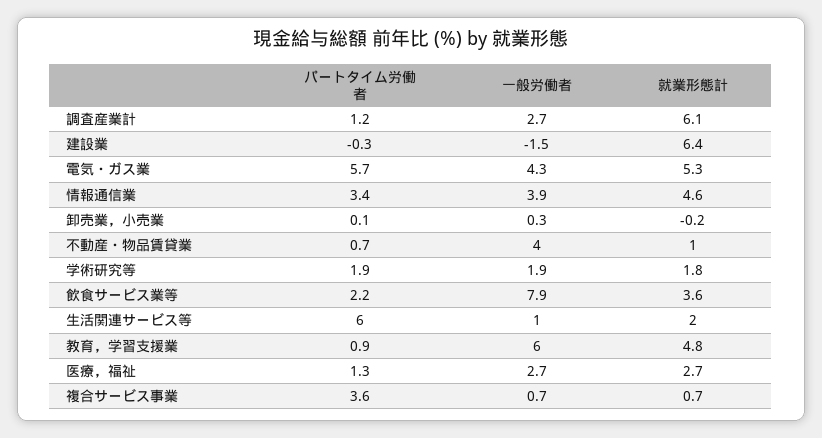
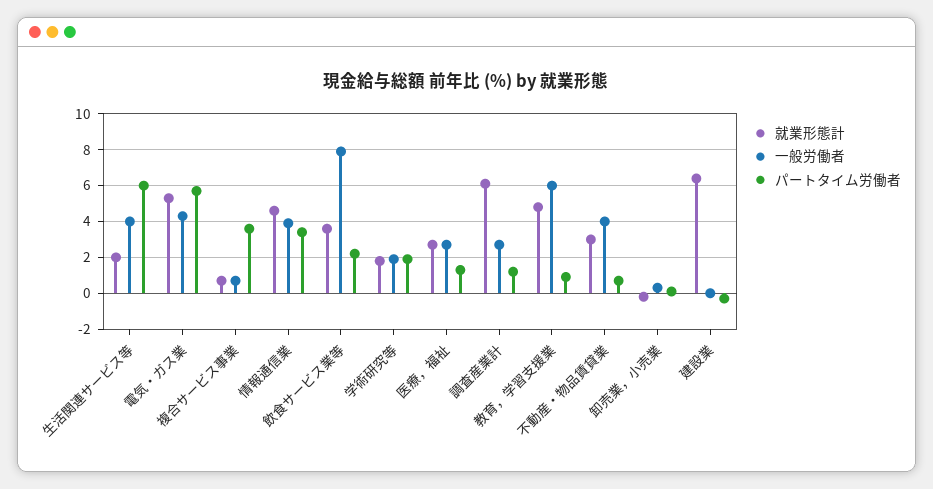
  {
    "パートタイム労働者": {
      "調査産業計": 1.2,
      "建設業": -0.3,
      "電気・ガス業": 5.7,
      "情報通信業": 3.4,
      "卸売業，小売業": 0.1,
      "不動産・物品賃貸業": 0.7,
      "学術研究等": 1.9,
      "飲食サービス業等": 2.2,
      "生活関連サービス等": 6,
      "教育，学習支援業": 0.9,
      "医療，福祉": 1.3,
      "複合サービス事業": 3.6
    },
    "一般労働者": {
      "調査産業計": 2.7,
-     "建設業": -1.5,
+     "建設業": 0,
      "電気・ガス業": 4.3,
      "情報通信業": 3.9,
      "卸売業，小売業": 0.3,
      "不動産・物品賃貸業": 4,
      "学術研究等": 1.9,
      "飲食サービス業等": 7.9,
-     "生活関連サービス等": 1,
+     "生活関連サービス等": 4,
      "教育，学習支援業": 6,
      "医療，福祉": 2.7,
      "複合サービス事業": 0.7
    },
    "就業形態計": {
      "調査産業計": 6.1,
      "建設業": 6.4,
      "電気・ガス業": 5.3,
      "情報通信業": 4.6,
      "卸売業，小売業": -0.2,
-     "不動産・物品賃貸業": 1,
+     "不動産・物品賃貸業": 3,
      "学術研究等": 1.8,
      "飲食サービス業等": 3.6,
      "生活関連サービス等": 2,
      "教育，学習支援業": 4.8,
      "医療，福祉": 2.7,
      "複合サービス事業": 0.7
    }
  }

